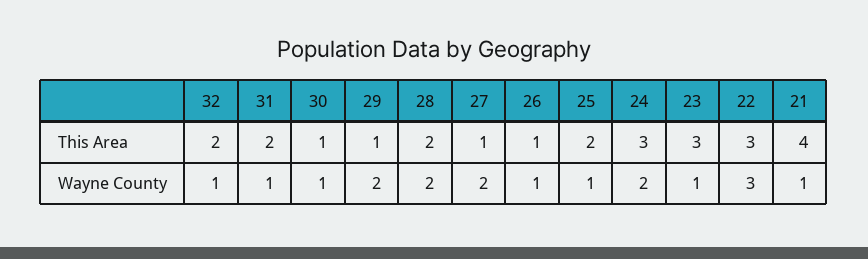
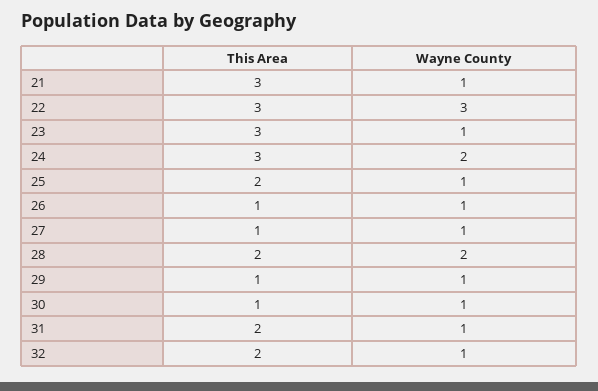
  {
    "32": {
      "This Area": 2,
      "Wayne County": 1
    },
    "31": {
      "This Area": 2,
      "Wayne County": 1
    },
    "30": {
      "This Area": 1,
      "Wayne County": 1
    },
    "29": {
      "This Area": 1,
-     "Wayne County": 2
+     "Wayne County": 1
    },
    "28": {
      "This Area": 2,
      "Wayne County": 2
    },
    "27": {
      "This Area": 1,
-     "Wayne County": 2
+     "Wayne County": 1
    },
    "26": {
      "This Area": 1,
      "Wayne County": 1
    },
    "25": {
      "This Area": 2,
      "Wayne County": 1
    },
    "24": {
      "This Area": 3,
      "Wayne County": 2
    },
    "23": {
      "This Area": 3,
      "Wayne County": 1
    },
    "22": {
      "This Area": 3,
      "Wayne County": 3
    },
    "21": {
-     "This Area": 4,
+     "This Area": 3,
      "Wayne County": 1
    }
  }

